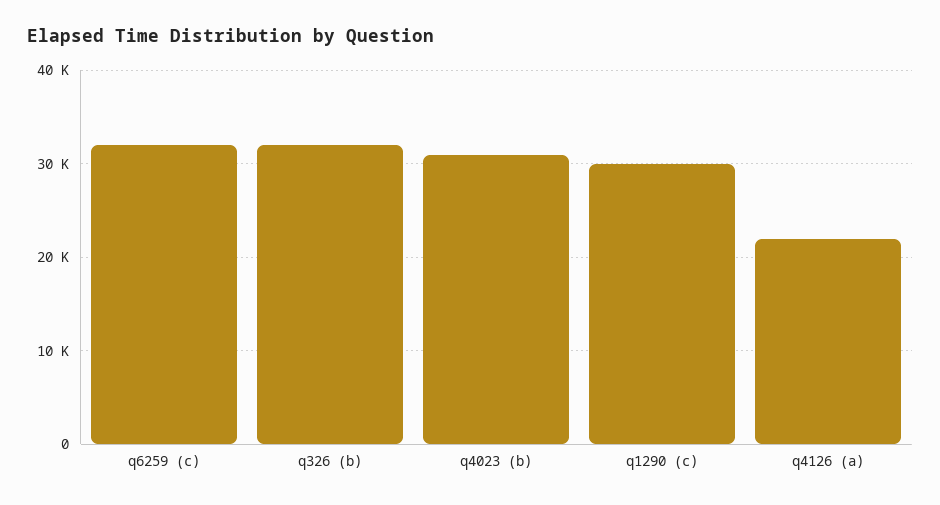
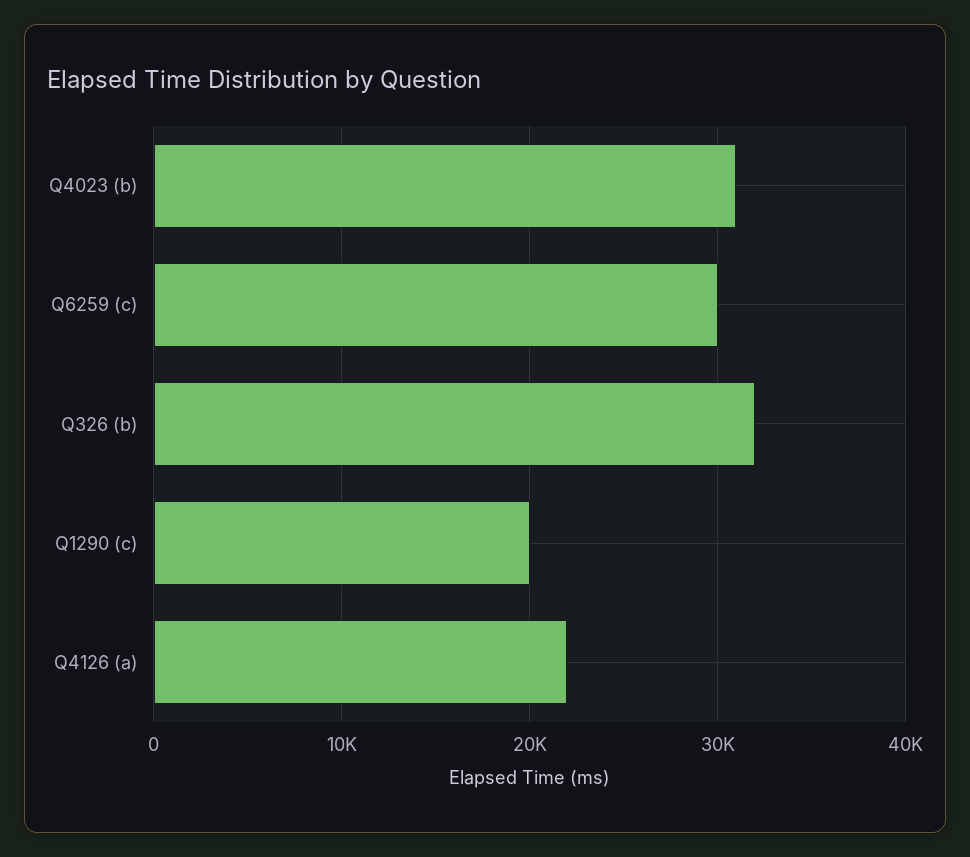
  {
-   "q6259 (c)": 32000,
+   "q6259 (c)": 30000,
    "q326 (b)": 32000,
    "q4023 (b)": 31000,
-   "q1290 (c)": 30000,
+   "q1290 (c)": 20000,
    "q4126 (a)": 22000
  }

